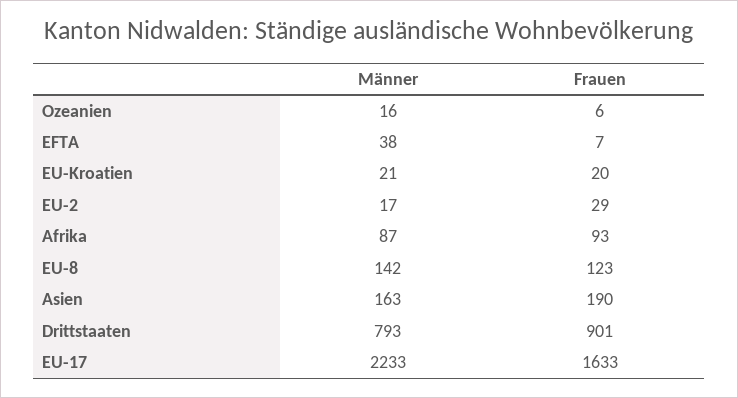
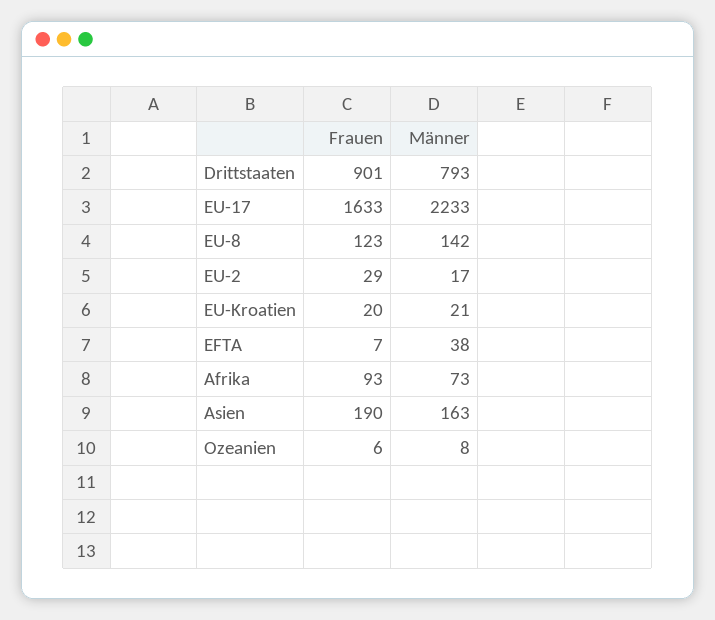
  {
    "Männer": {
-     "Ozeanien": 16,
+     "Ozeanien": 8,
      "EFTA": 38,
      "EU-Kroatien": 21,
      "EU-2": 17,
-     "Afrika": 87,
+     "Afrika": 73,
      "EU-8": 142,
      "Asien": 163,
      "Drittstaaten": 793,
      "EU-17": 2233
    },
    "Frauen": {
      "Ozeanien": 6,
      "EFTA": 7,
      "EU-Kroatien": 20,
      "EU-2": 29,
      "Afrika": 93,
      "EU-8": 123,
      "Asien": 190,
      "Drittstaaten": 901,
      "EU-17": 1633
    }
  }

